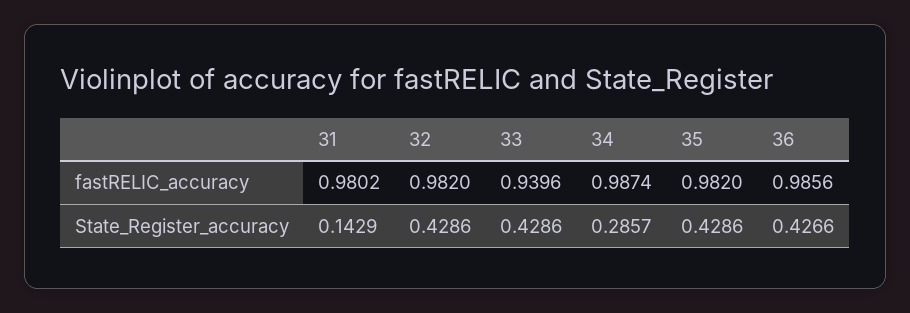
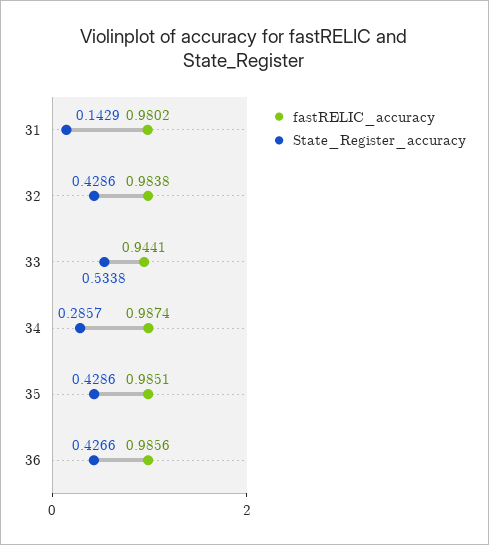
  {
    "fastRELIC_accuracy": {
      "31": 0.9802,
-     "32": 0.982,
+     "32": 0.9838,
-     "33": 0.9396,
+     "33": 0.9441,
      "34": 0.9874,
-     "35": 0.982,
+     "35": 0.9851,
      "36": 0.9856
    },
    "State_Register_accuracy": {
      "31": 0.1429,
      "32": 0.4286,
-     "33": 0.4286,
+     "33": 0.5338,
      "34": 0.2857,
      "35": 0.4286,
      "36": 0.4266
    }
  }

